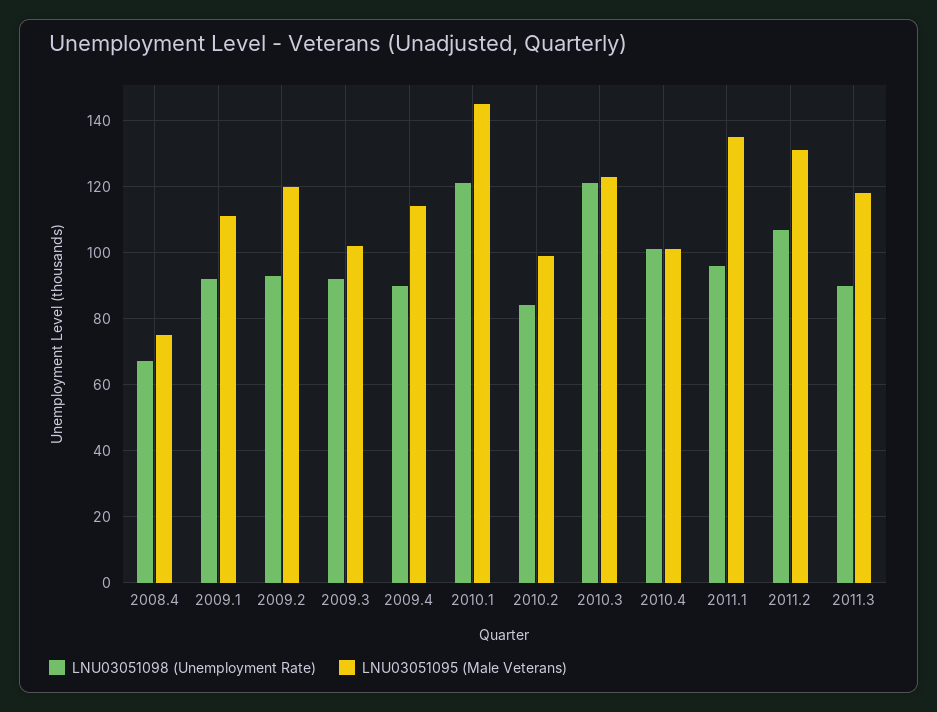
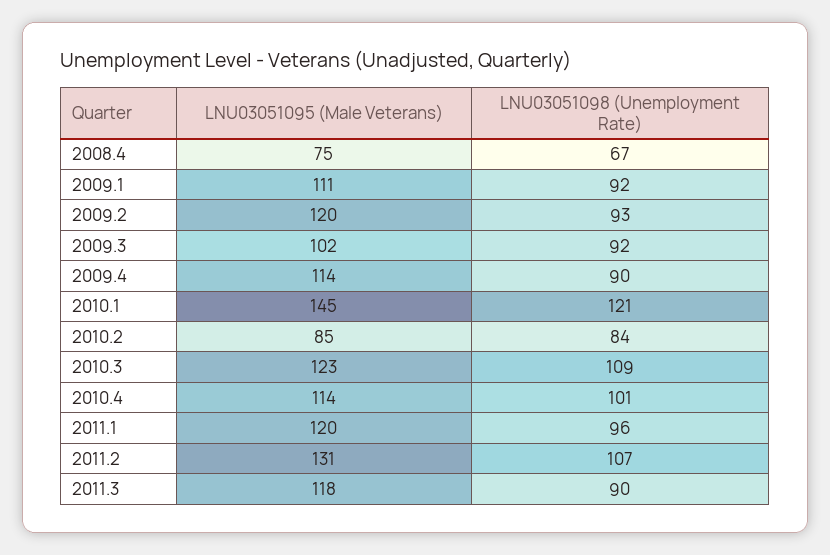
  {
    "LNU03051098 (Unemployment Rate)": {
      "2008.4": 67,
      "2009.1": 92,
      "2009.2": 93,
      "2009.3": 92,
      "2009.4": 90,
      "2010.1": 121,
      "2010.2": 84,
-     "2010.3": 120,
+     "2010.3": 109,
      "2010.4": 101,
      "2011.1": 96,
      "2011.2": 107,
      "2011.3": 90
    },
    "LNU03051095 (Male Veterans)": {
      "2008.4": 75,
      "2009.1": 111,
      "2009.2": 120,
      "2009.3": 102,
      "2009.4": 114,
      "2010.1": 145,
-     "2010.2": 100,
+     "2010.2": 85,
      "2010.3": 123,
-     "2010.4": 100,
+     "2010.4": 114,
-     "2011.1": 135,
+     "2011.1": 120,
      "2011.2": 131,
      "2011.3": 118
    }
  }

